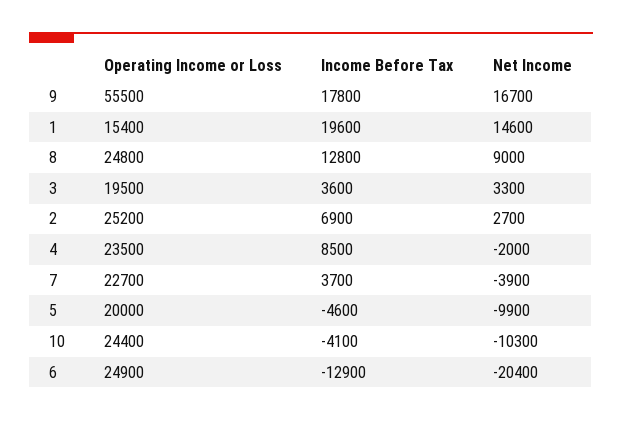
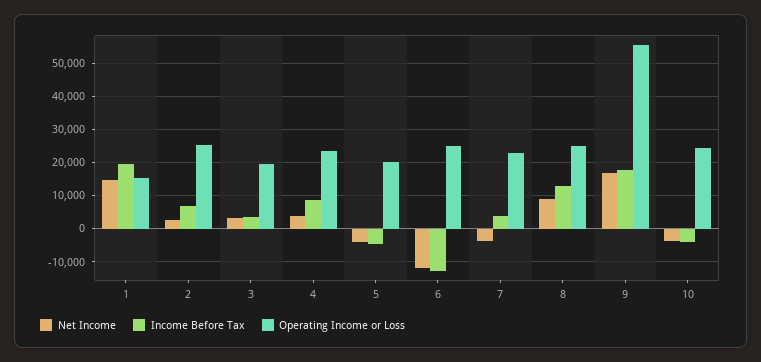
  {
    "Operating Income or Loss": {
      "9": 55500,
      "1": 15400,
      "8": 24800,
      "3": 19500,
      "2": 25200,
      "4": 23500,
      "7": 22700,
      "5": 20000,
      "10": 24400,
      "6": 24900
    },
    "Income Before Tax": {
      "9": 17800,
      "1": 19600,
      "8": 12800,
      "3": 3600,
      "2": 6900,
      "4": 8500,
      "7": 3700,
      "5": -4600,
      "10": -4100,
      "6": -12900
    },
    "Net Income": {
      "9": 16700,
      "1": 14600,
      "8": 9000,
      "3": 3300,
      "2": 2700,
-     "4": -2000,
+     "4": 4000,
      "7": -3900,
-     "5": -9900,
+     "5": -4000,
-     "10": -10300,
+     "10": -4000,
-     "6": -20400
+     "6": -12000
    }
  }

